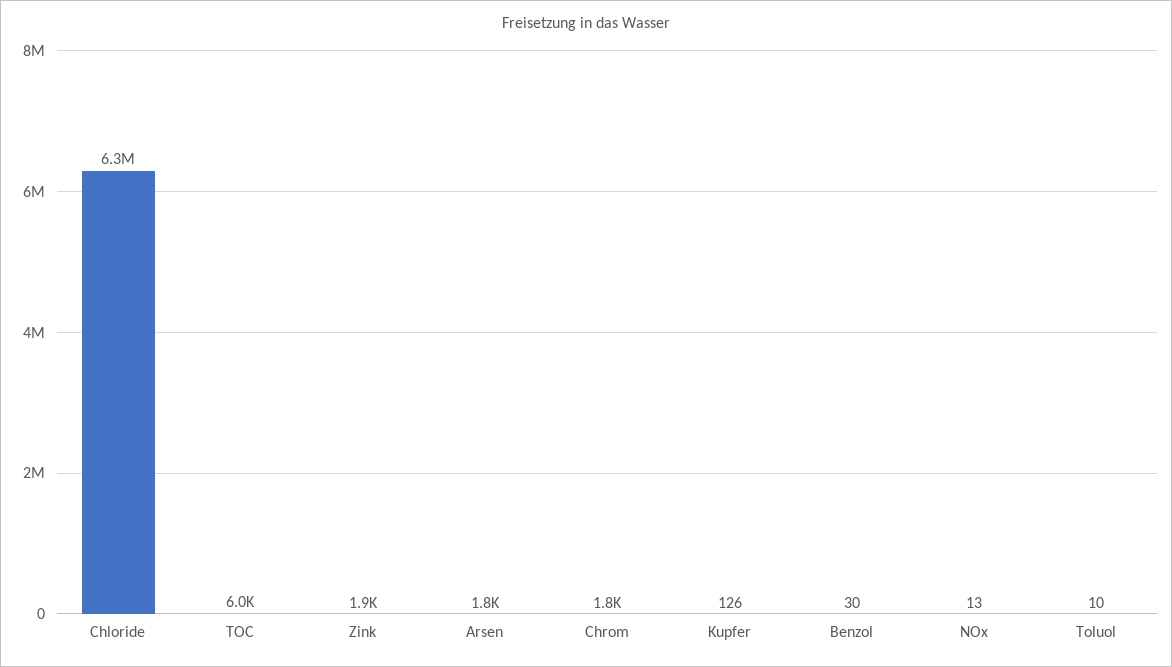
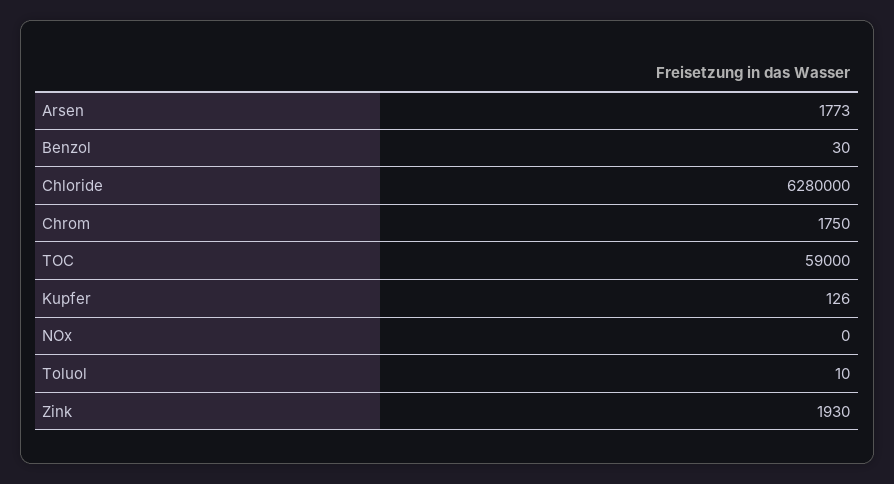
  {
    "Chloride": 6280000,
-   "TOC": 6000,
+   "TOC": 59000,
    "Zink": 1930,
    "Arsen": 1773,
    "Chrom": 1750,
    "Kupfer": 126,
    "Benzol": 30,
-   "NOx": 13,
+   "NOx": 0,
    "Toluol": 10
  }

